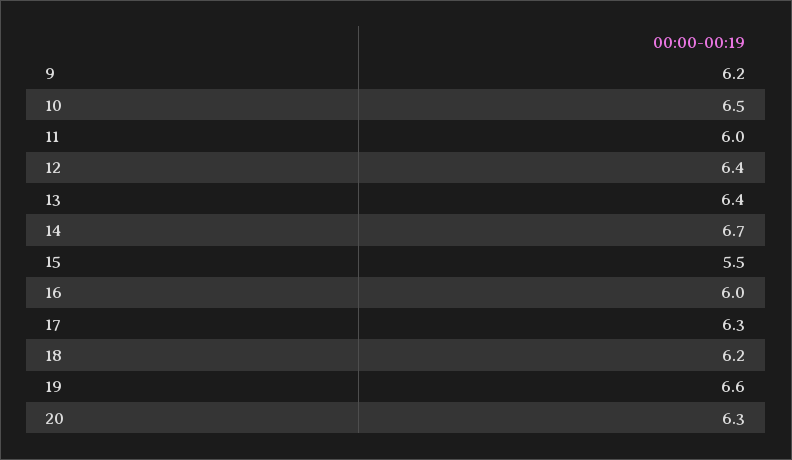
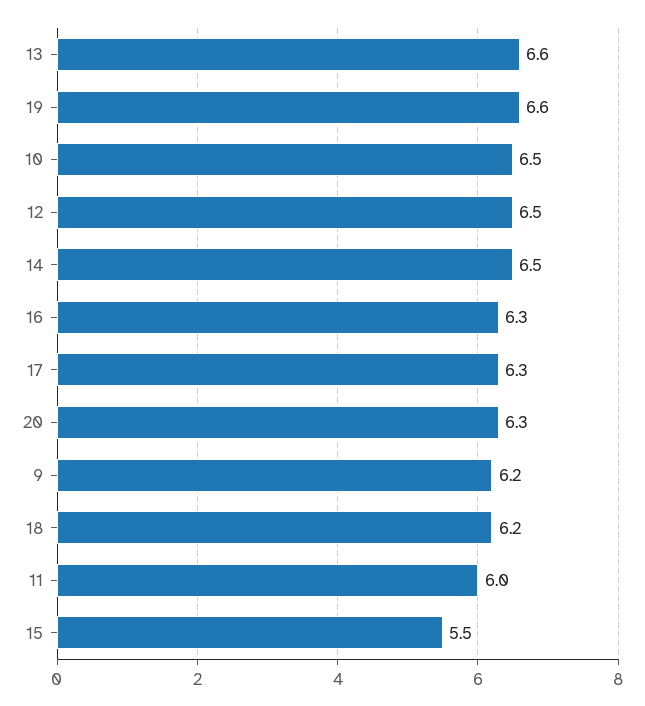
  {
    "9": 6.2,
    "10": 6.5,
    "11": 6,
-   "12": 6.4,
+   "12": 6.5,
-   "13": 6.4,
+   "13": 6.6,
-   "14": 6.7,
+   "14": 6.5,
    "15": 5.5,
-   "16": 6,
+   "16": 6.3,
    "17": 6.3,
    "18": 6.2,
    "19": 6.6,
    "20": 6.3
  }

